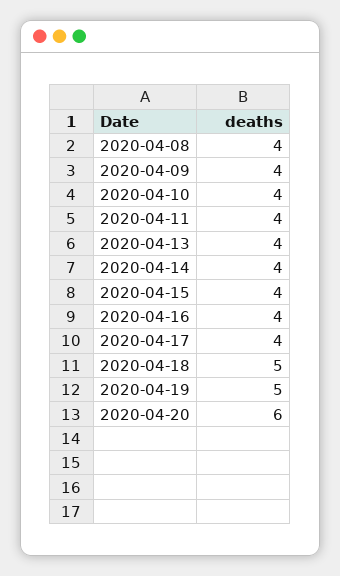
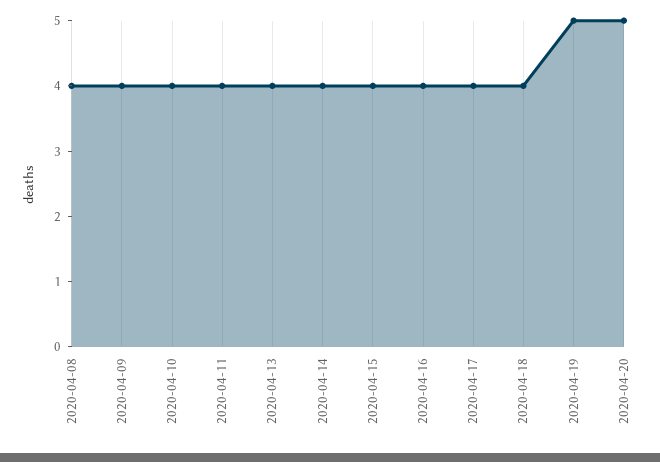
  {
    "2020-04-08": 4,
    "2020-04-09": 4,
    "2020-04-10": 4,
    "2020-04-11": 4,
    "2020-04-13": 4,
    "2020-04-14": 4,
    "2020-04-15": 4,
    "2020-04-16": 4,
    "2020-04-17": 4,
-   "2020-04-18": 5,
+   "2020-04-18": 4,
    "2020-04-19": 5,
-   "2020-04-20": 6
+   "2020-04-20": 5
  }

